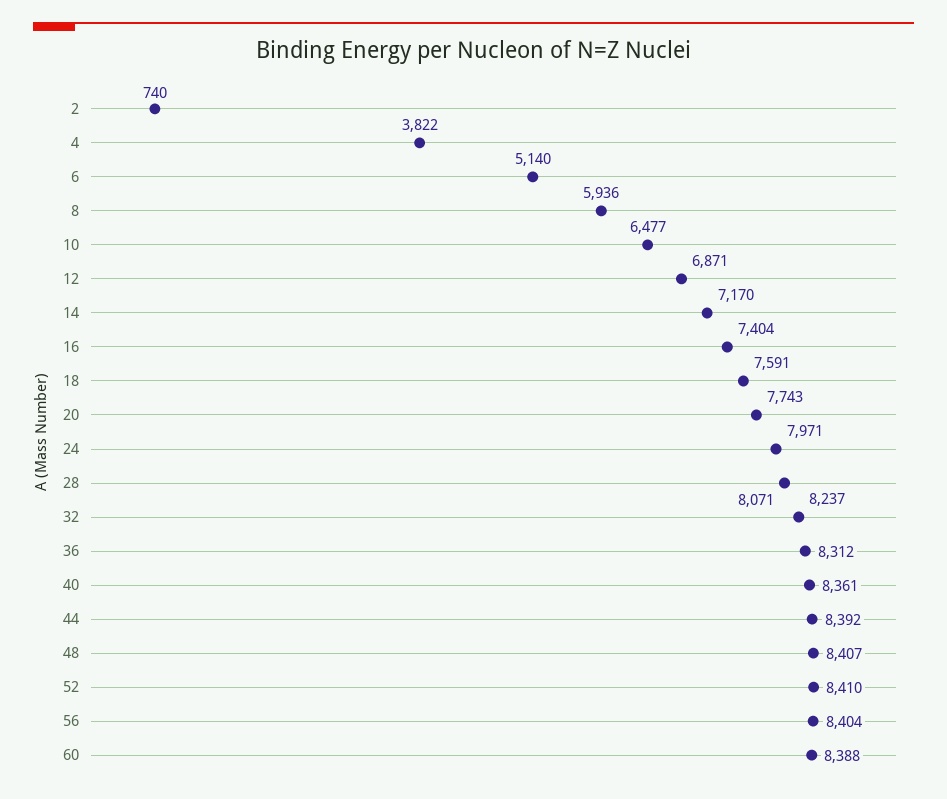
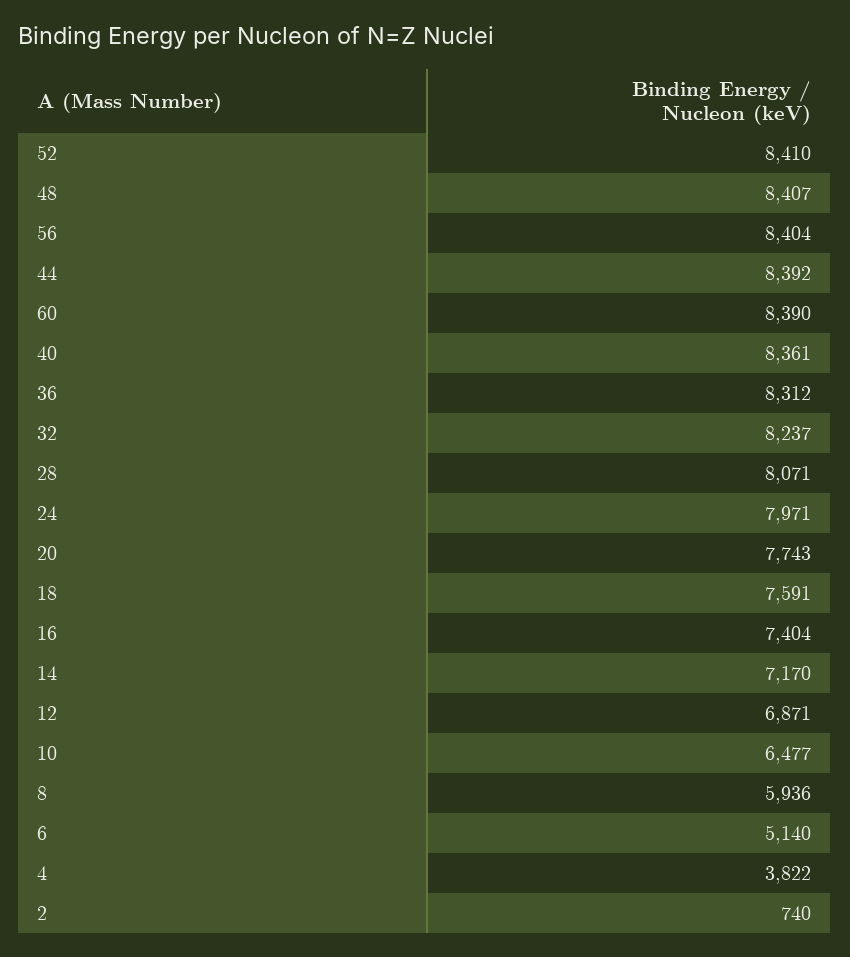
  {
    "2": 740,
    "4": 3822,
    "6": 5140,
    "8": 5936,
    "10": 6477,
    "12": 6871,
    "14": 7170,
    "16": 7404,
    "18": 7591,
    "20": 7743,
    "24": 7971,
    "28": 8071,
    "32": 8237,
    "36": 8312,
    "40": 8361,
    "44": 8392,
    "48": 8407,
    "52": 8410,
    "56": 8404,
-   "60": 8388
+   "60": 8390
  }

